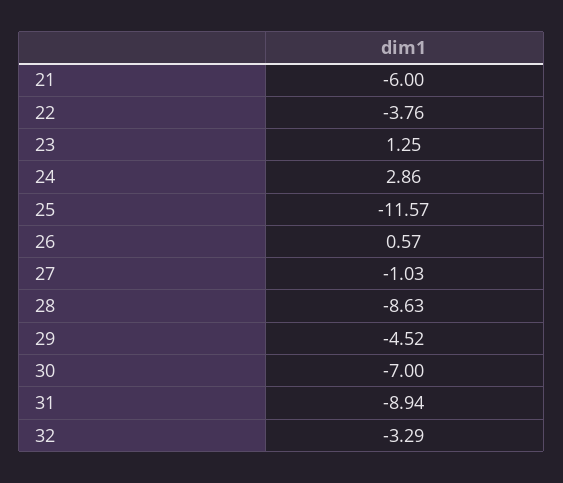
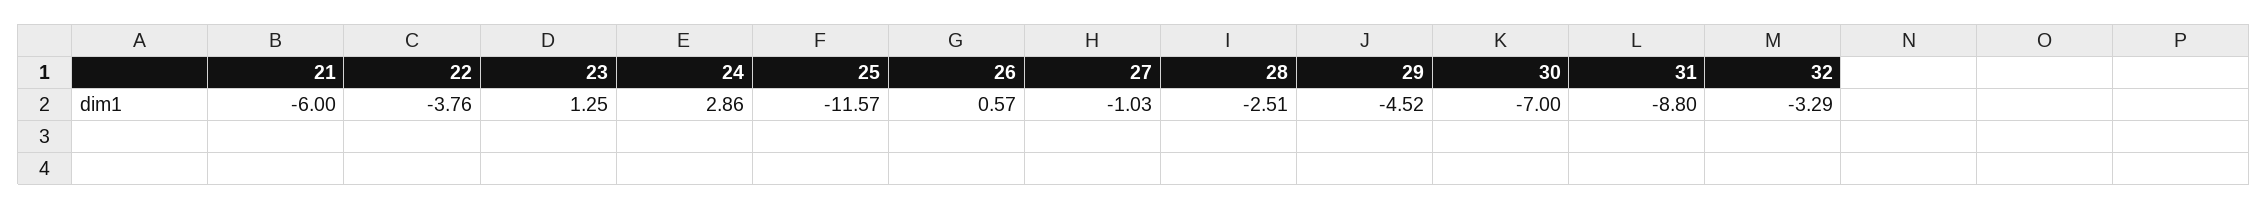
  {
    "21": -6,
    "22": -3.76,
    "23": 1.25,
    "24": 2.86,
    "25": -11.57,
    "26": 0.57,
    "27": -1.03,
-   "28": -8.63,
+   "28": -2.51,
    "29": -4.52,
    "30": -7,
-   "31": -8.94,
+   "31": -8.8,
    "32": -3.29
  }

